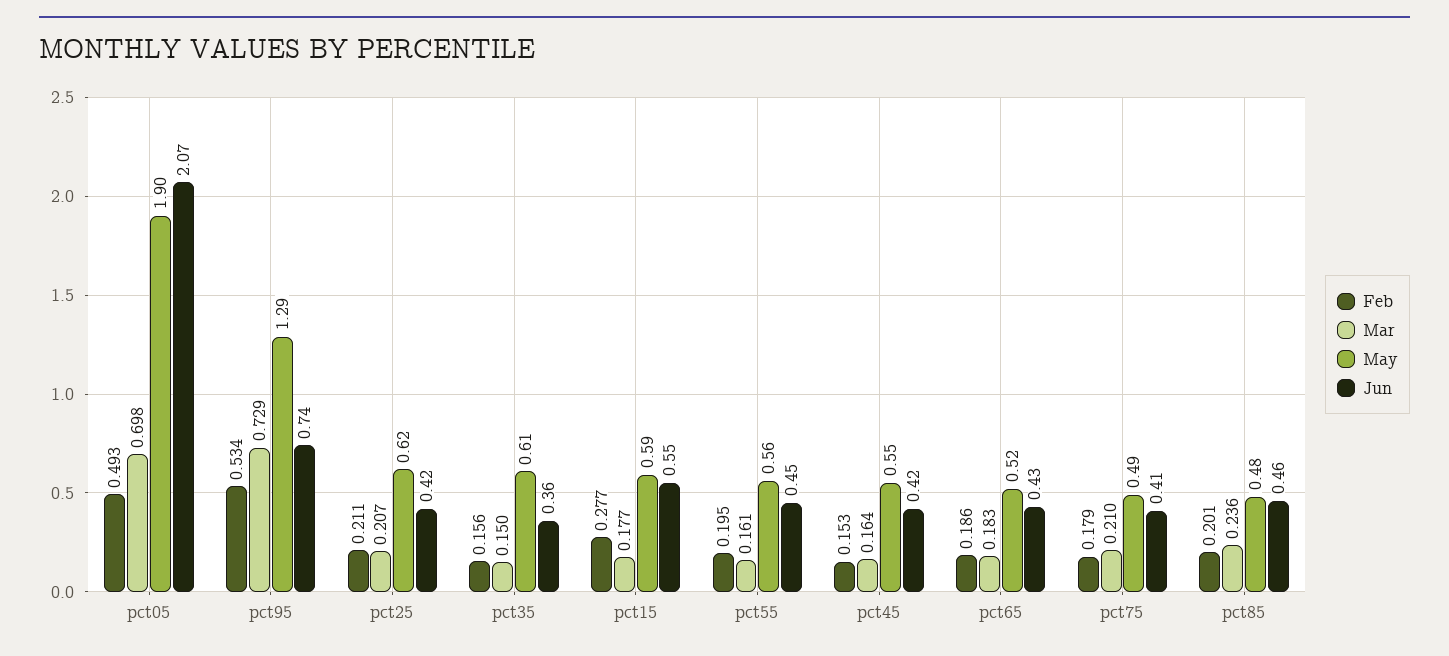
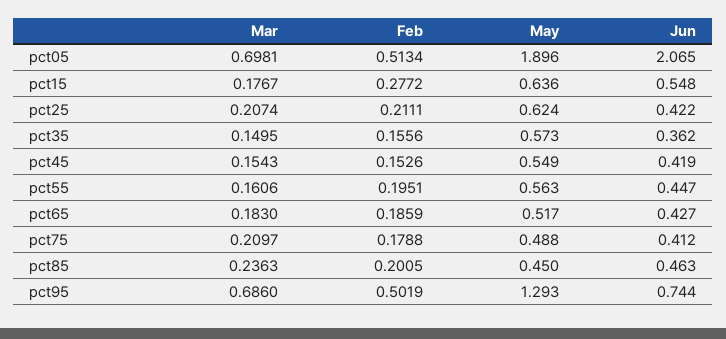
  {
    "Feb": {
-     "pct05": 0.493,
+     "pct05": 0.5134,
-     "pct95": 0.534,
+     "pct95": 0.5019,
      "pct25": 0.2111,
      "pct35": 0.1556,
      "pct15": 0.2772,
      "pct55": 0.1951,
      "pct45": 0.1526,
      "pct65": 0.1859,
      "pct75": 0.1788,
      "pct85": 0.2005
    },
    "Mar": {
      "pct05": 0.6981,
-     "pct95": 0.729,
+     "pct95": 0.686,
      "pct25": 0.2074,
      "pct35": 0.1495,
      "pct15": 0.1767,
      "pct55": 0.1606,
-     "pct45": 0.164,
+     "pct45": 0.1543,
      "pct65": 0.183,
      "pct75": 0.2097,
      "pct85": 0.2363
    },
    "May": {
      "pct05": 1.896,
      "pct95": 1.293,
      "pct25": 0.624,
-     "pct35": 0.61,
+     "pct35": 0.573,
-     "pct15": 0.59,
+     "pct15": 0.636,
      "pct55": 0.563,
      "pct45": 0.549,
      "pct65": 0.517,
      "pct75": 0.488,
-     "pct85": 0.48
+     "pct85": 0.45
    },
    "Jun": {
      "pct05": 2.065,
      "pct95": 0.744,
      "pct25": 0.422,
      "pct35": 0.362,
      "pct15": 0.548,
      "pct55": 0.447,
      "pct45": 0.419,
      "pct65": 0.427,
      "pct75": 0.412,
      "pct85": 0.463
    }
  }

